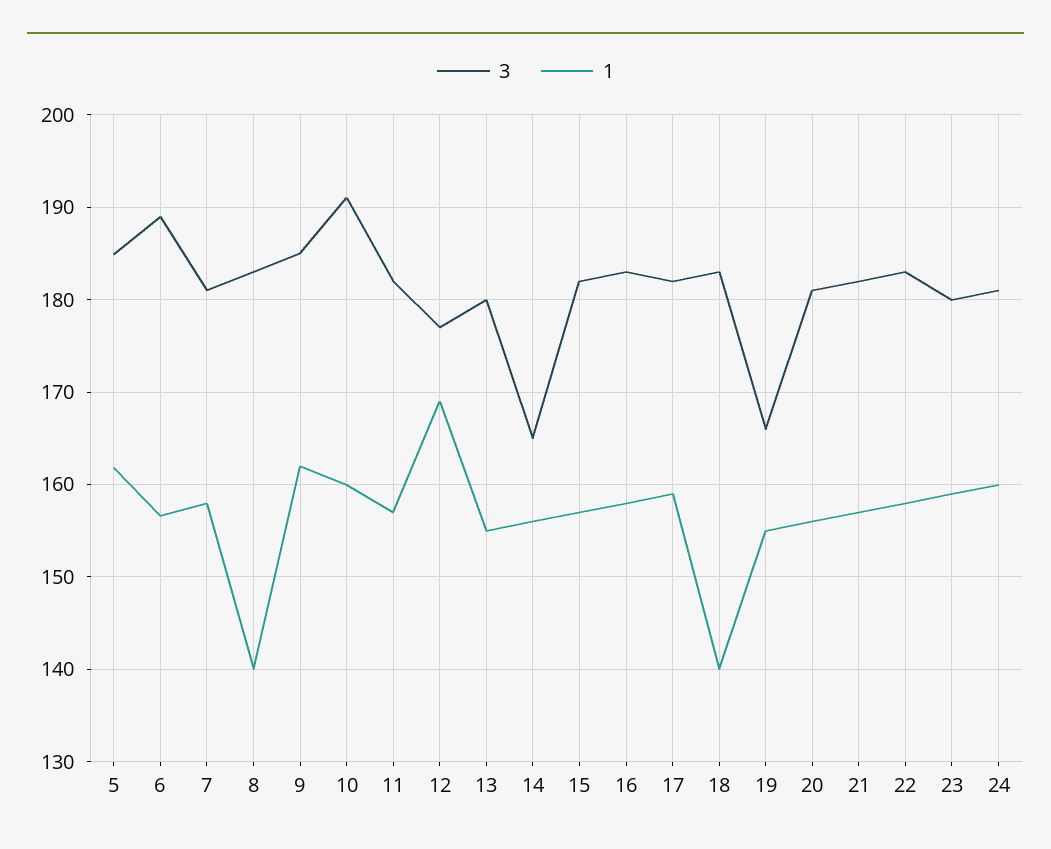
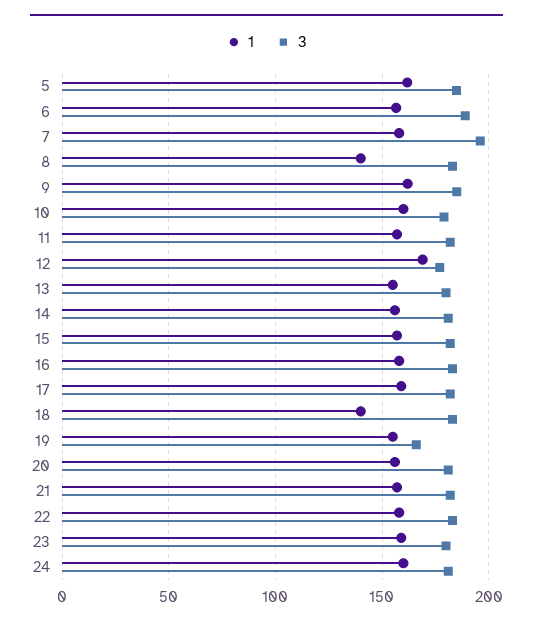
  {
    "3": {
      "5": 185,
      "6": 189,
-     "7": 181,
+     "7": 195,
      "8": 183,
      "9": 185,
-     "10": 191,
+     "10": 180,
      "11": 182,
      "12": 177,
      "13": 180,
-     "14": 165,
+     "14": 180,
      "15": 182,
      "16": 183,
      "17": 182,
      "18": 183,
      "19": 166,
      "20": 181,
      "21": 182,
      "22": 183,
      "23": 180,
      "24": 181
    },
    "1": {
      "5": 162,
      "6": 157,
      "7": 158,
      "8": 140,
      "9": 162,
      "10": 160,
      "11": 157,
      "12": 169,
      "13": 155,
      "14": 156,
      "15": 157,
      "16": 158,
      "17": 159,
      "18": 140,
      "19": 155,
      "20": 156,
      "21": 157,
      "22": 158,
      "23": 159,
      "24": 160
    }
  }

